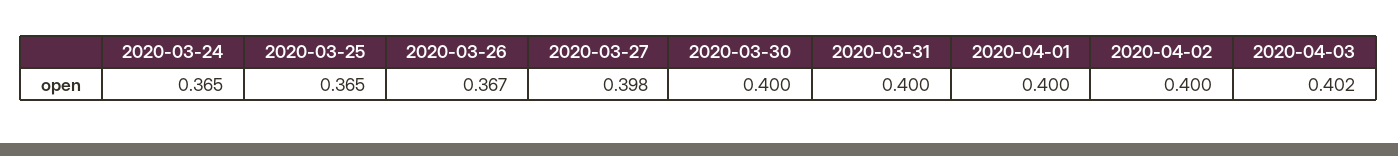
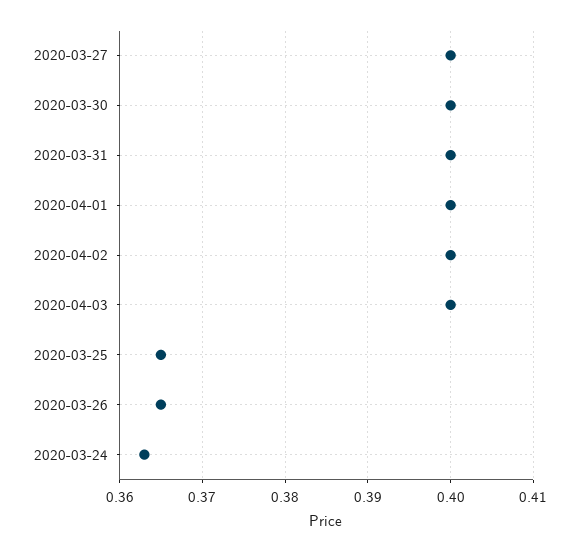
  {
-   "2020-03-24": 0.365,
+   "2020-03-24": 0.363,
    "2020-03-25": 0.365,
-   "2020-03-26": 0.367,
+   "2020-03-26": 0.365,
-   "2020-03-27": 0.398,
+   "2020-03-27": 0.4,
    "2020-03-30": 0.4,
    "2020-03-31": 0.4,
    "2020-04-01": 0.4,
    "2020-04-02": 0.4,
-   "2020-04-03": 0.402
+   "2020-04-03": 0.4
  }

